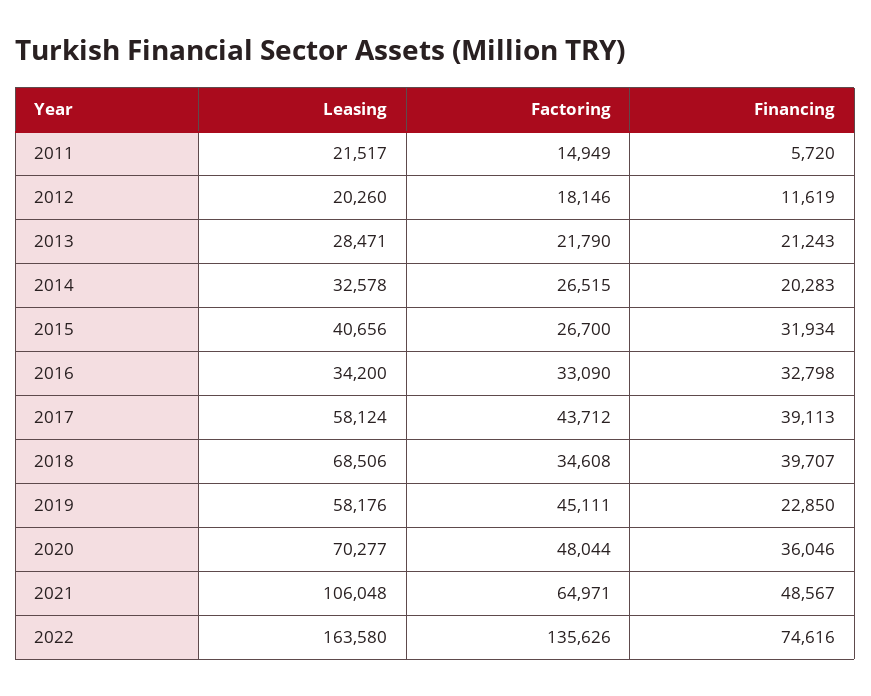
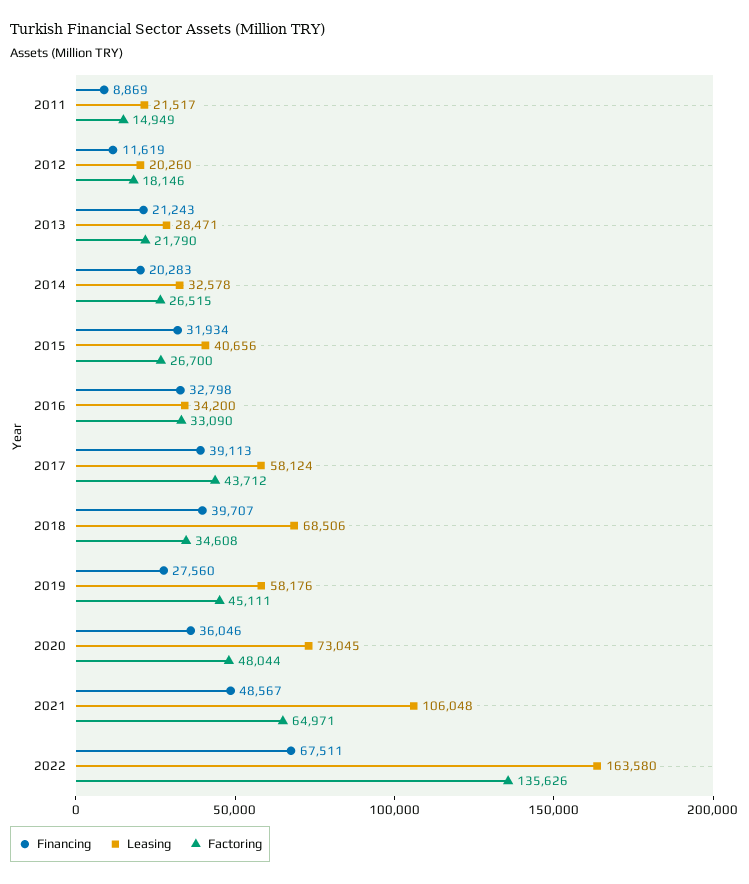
  {
    "Leasing": {
      "2011": 21517,
      "2012": 20260,
      "2013": 28471,
      "2014": 32578,
      "2015": 40656,
      "2016": 34200,
      "2017": 58124,
      "2018": 68506,
      "2019": 58176,
-     "2020": 70277,
+     "2020": 73045,
      "2021": 106048,
      "2022": 163580
    },
    "Factoring": {
      "2011": 14949,
      "2012": 18146,
      "2013": 21790,
      "2014": 26515,
      "2015": 26700,
      "2016": 33090,
      "2017": 43712,
      "2018": 34608,
      "2019": 45111,
      "2020": 48044,
      "2021": 64971,
      "2022": 135626
    },
    "Financing": {
-     "2011": 5720,
+     "2011": 8869,
      "2012": 11619,
      "2013": 21243,
      "2014": 20283,
      "2015": 31934,
      "2016": 32798,
      "2017": 39113,
      "2018": 39707,
-     "2019": 22850,
+     "2019": 27560,
      "2020": 36046,
      "2021": 48567,
-     "2022": 74616
+     "2022": 67511
    }
  }

